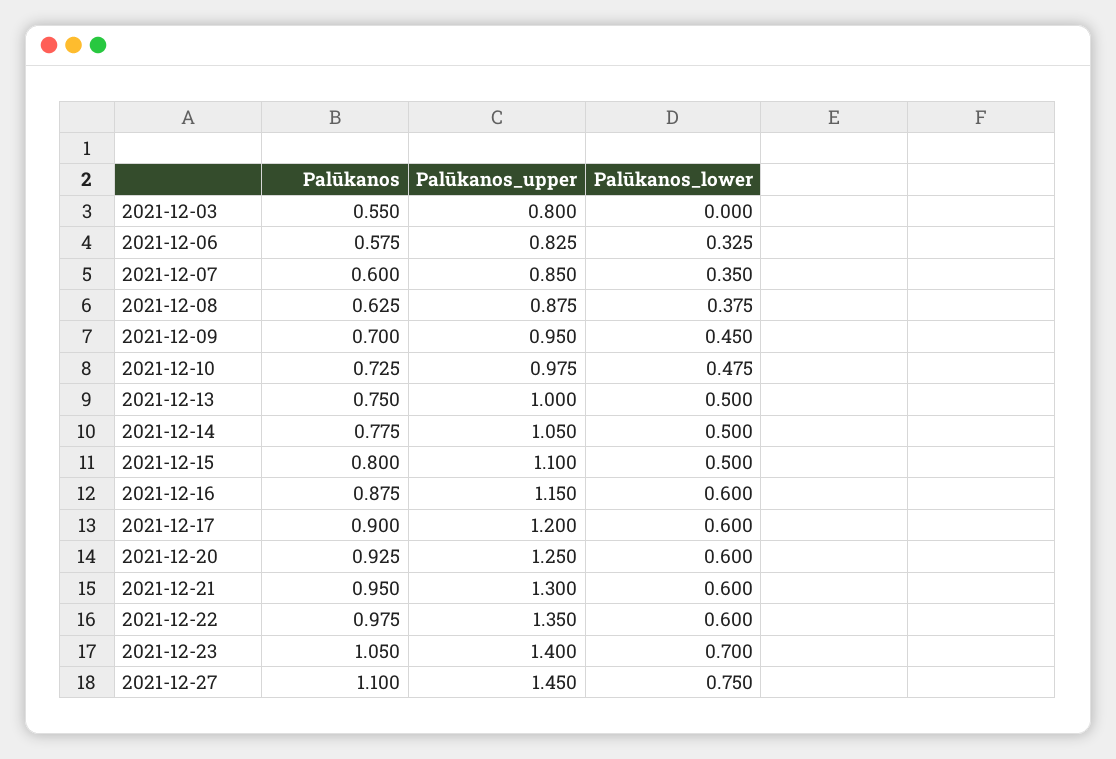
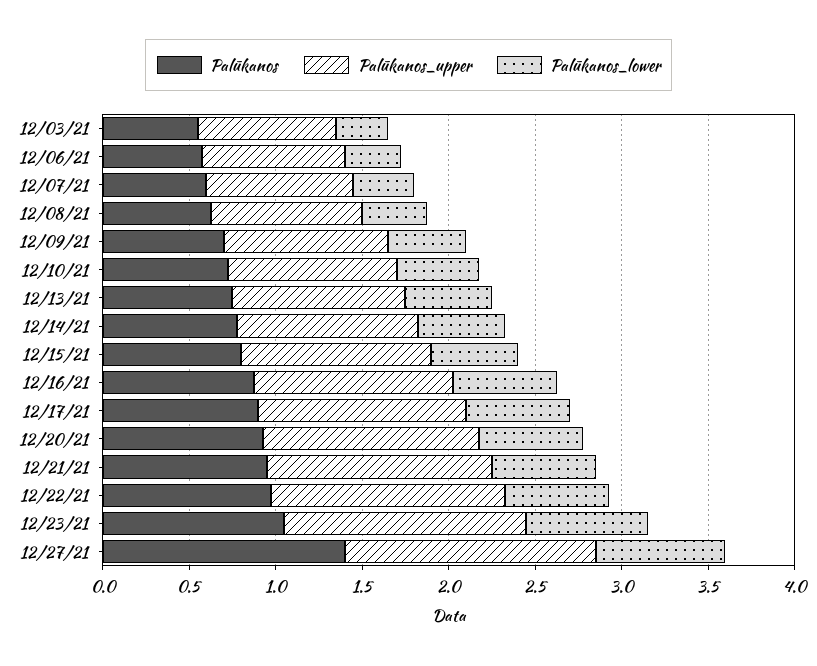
  {
    "Palūkanos": {
      "2021-12-03": 0.55,
      "2021-12-06": 0.575,
      "2021-12-07": 0.6,
      "2021-12-08": 0.625,
      "2021-12-09": 0.7,
      "2021-12-10": 0.725,
      "2021-12-13": 0.75,
      "2021-12-14": 0.775,
      "2021-12-15": 0.8,
      "2021-12-16": 0.875,
      "2021-12-17": 0.9,
      "2021-12-20": 0.925,
      "2021-12-21": 0.95,
      "2021-12-22": 0.975,
      "2021-12-23": 1.05,
-     "2021-12-27": 1.1
+     "2021-12-27": 1.4
    },
    "Palūkanos_upper": {
      "2021-12-03": 0.8,
      "2021-12-06": 0.825,
      "2021-12-07": 0.85,
      "2021-12-08": 0.875,
      "2021-12-09": 0.95,
      "2021-12-10": 0.975,
      "2021-12-13": 1,
      "2021-12-14": 1.05,
      "2021-12-15": 1.1,
      "2021-12-16": 1.15,
      "2021-12-17": 1.2,
      "2021-12-20": 1.25,
      "2021-12-21": 1.3,
      "2021-12-22": 1.35,
      "2021-12-23": 1.4,
      "2021-12-27": 1.45
    },
    "Palūkanos_lower": {
-     "2021-12-03": 0,
+     "2021-12-03": 0.3,
      "2021-12-06": 0.325,
      "2021-12-07": 0.35,
      "2021-12-08": 0.375,
      "2021-12-09": 0.45,
      "2021-12-10": 0.475,
      "2021-12-13": 0.5,
      "2021-12-14": 0.5,
      "2021-12-15": 0.5,
      "2021-12-16": 0.6,
      "2021-12-17": 0.6,
      "2021-12-20": 0.6,
      "2021-12-21": 0.6,
      "2021-12-22": 0.6,
      "2021-12-23": 0.7,
      "2021-12-27": 0.75
    }
  }

